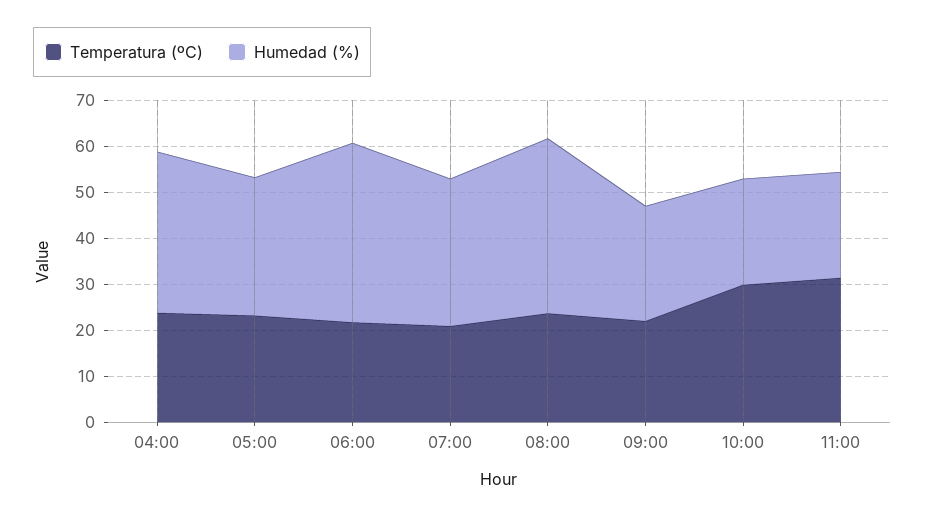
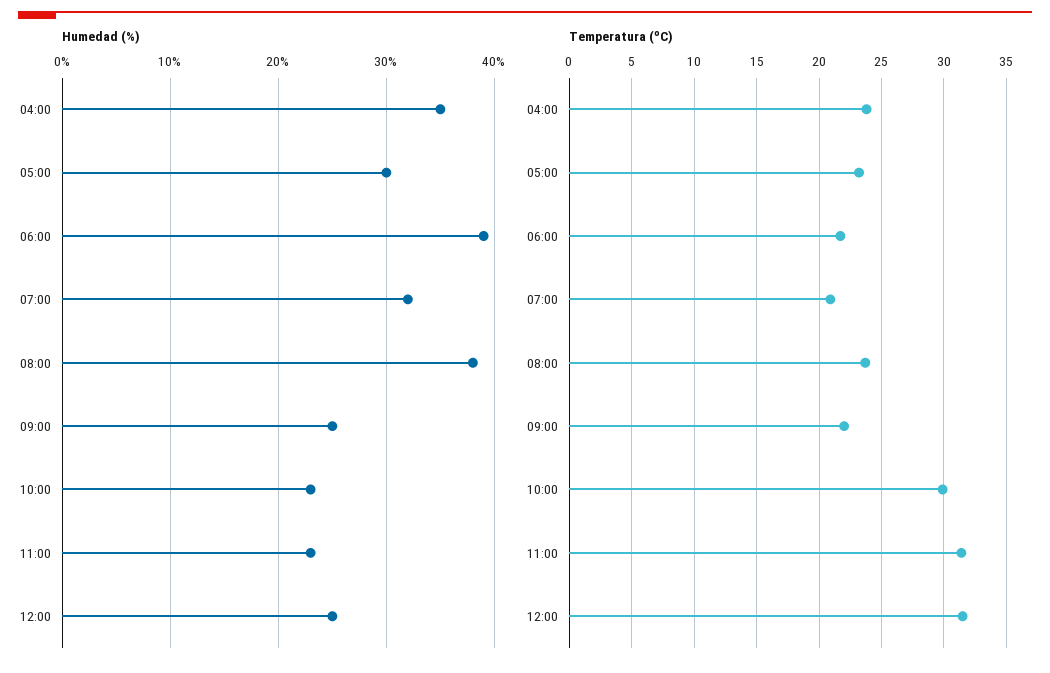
  {
    "Temperatura (ºC)": {
      "04:00": 24,
      "05:00": 23,
      "06:00": 21.5,
      "07:00": 21,
      "08:00": 23.5,
      "09:00": 22,
      "10:00": 30,
-     "11:00": 31.5
+     "11:00": 31.5,
+     "12:00": 31.5
    },
    "Humedad (%)": {
      "04:00": 35,
      "05:00": 30,
      "06:00": 39,
      "07:00": 32,
      "08:00": 38,
      "09:00": 25,
      "10:00": 23,
-     "11:00": 23
+     "11:00": 23,
+     "12:00": 25
    }
  }

